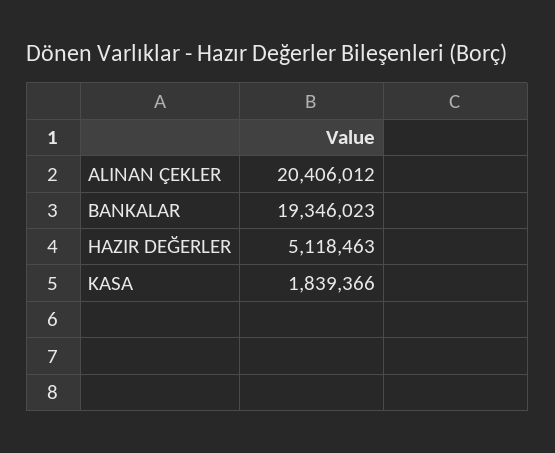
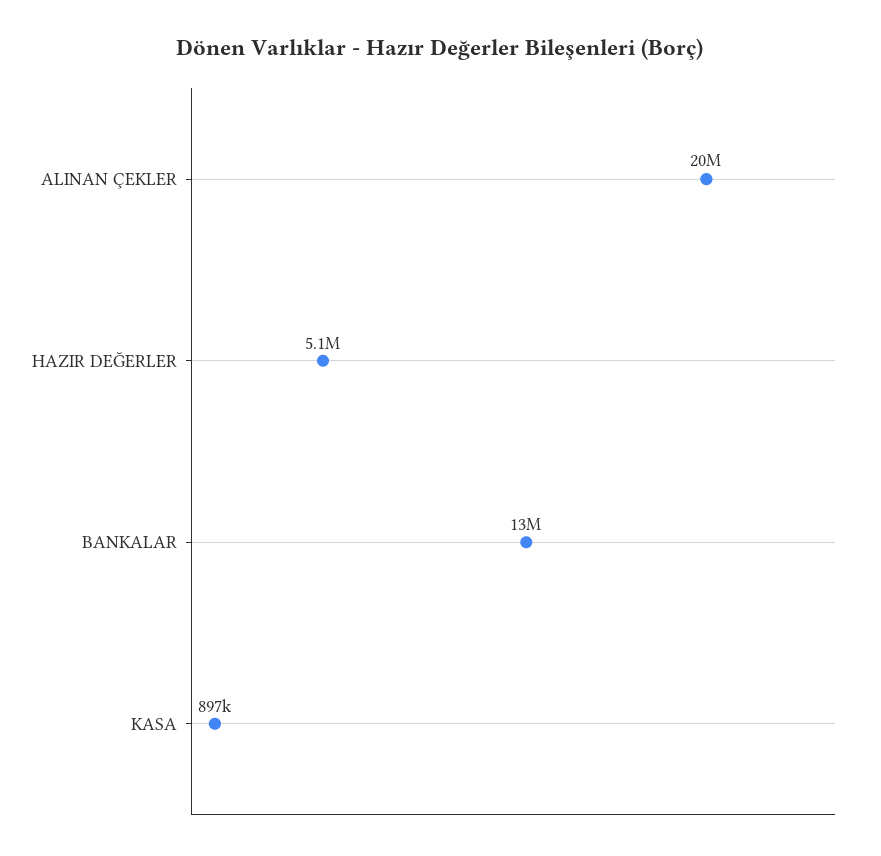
  {
    "ALINAN ÇEKLER": 20406012,
-   "BANKALAR": 19346023,
+   "BANKALAR": 13000000,
    "HAZIR DEĞERLER": 5118463,
-   "KASA": 1839366
+   "KASA": 897000
  }

